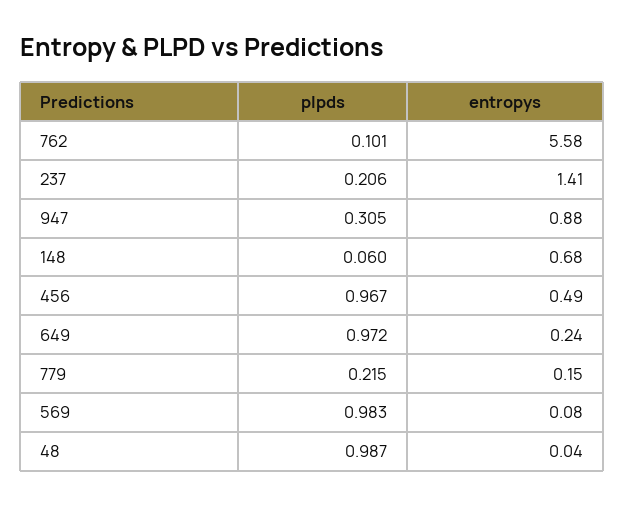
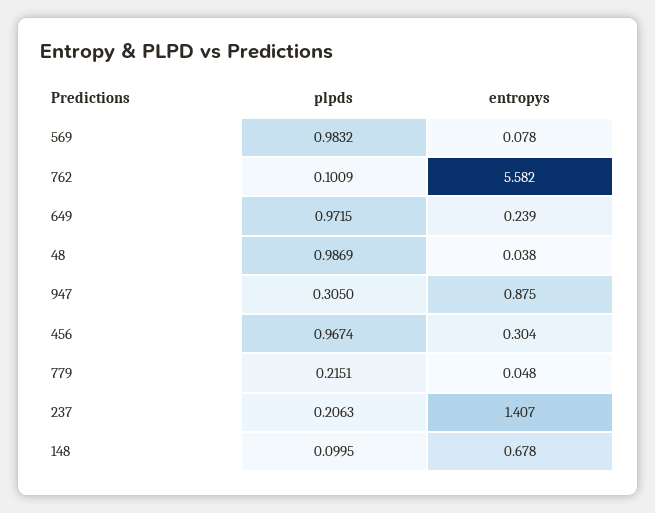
  {
    "plpds": {
      "762": 0.1009,
      "237": 0.2063,
      "947": 0.305,
-     "148": 0.06,
+     "148": 0.0995,
      "456": 0.9674,
      "649": 0.9715,
      "779": 0.2151,
      "569": 0.9832,
      "48": 0.9869
    },
    "entropys": {
      "762": 5.582,
      "237": 1.407,
      "947": 0.875,
      "148": 0.678,
-     "456": 0.49,
+     "456": 0.304,
      "649": 0.239,
-     "779": 0.15,
+     "779": 0.048,
      "569": 0.078,
      "48": 0.038
    }
  }

